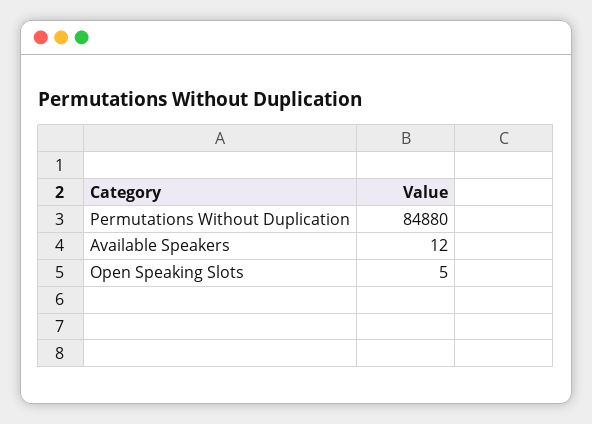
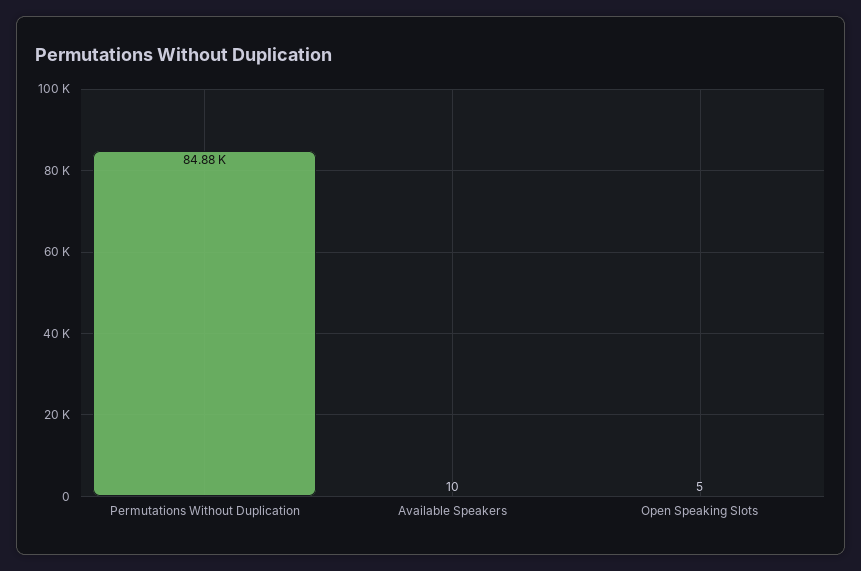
  {
    "Permutations Without Duplication": 84880,
-   "Available Speakers": 12,
+   "Available Speakers": 10,
    "Open Speaking Slots": 5
  }

